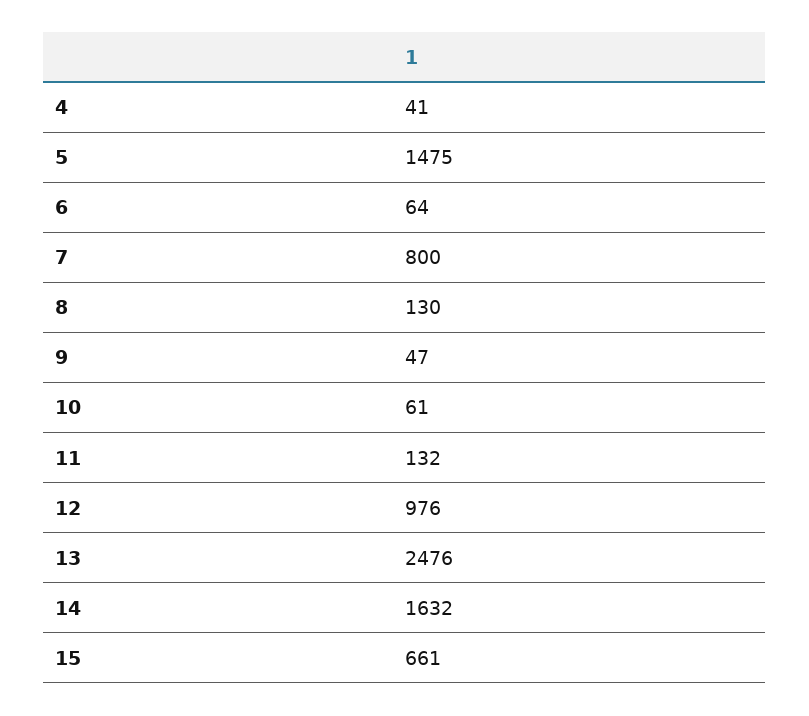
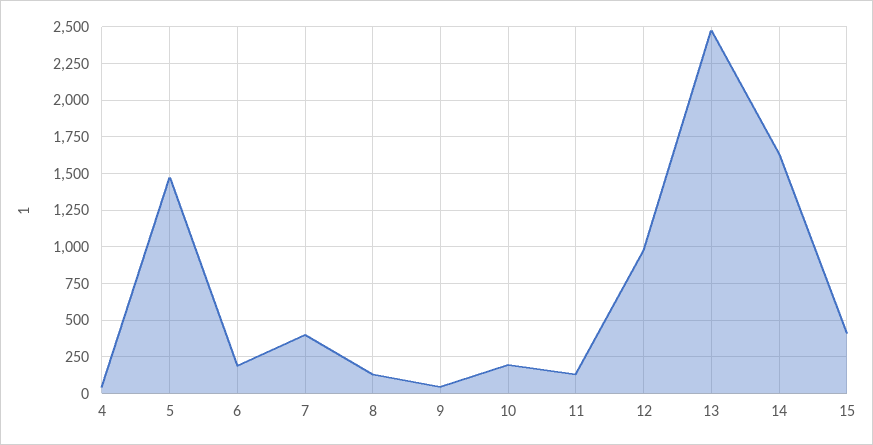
  {
    "4": 41,
    "5": 1475,
-   "6": 64,
+   "6": 200,
-   "7": 800,
+   "7": 400,
    "8": 130,
    "9": 47,
-   "10": 61,
+   "10": 200,
    "11": 132,
    "12": 976,
    "13": 2476,
    "14": 1632,
-   "15": 661
+   "15": 400
  }

